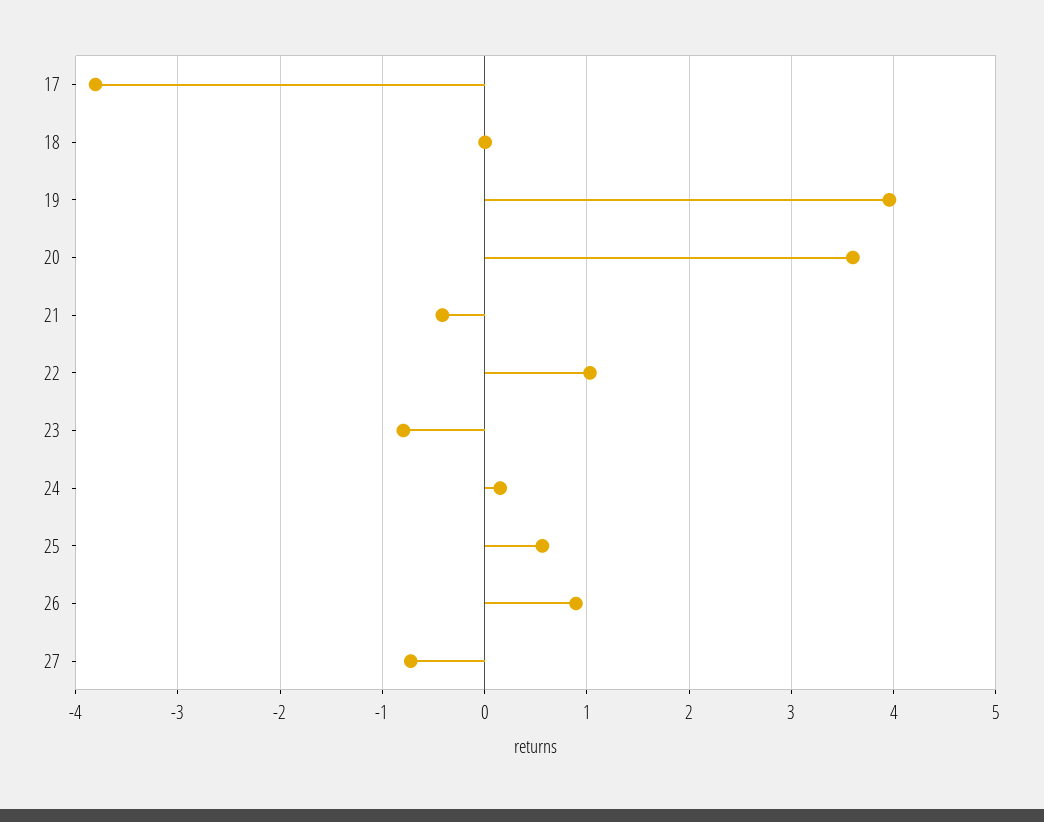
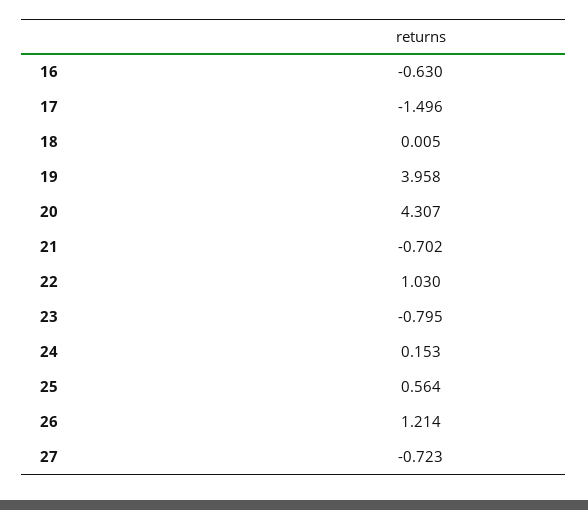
  {
-   "17": -3.8,
+   "17": -1.496,
    "18": 0.005,
    "19": 3.958,
-   "20": 3.6,
+   "20": 4.307,
-   "21": -0.4,
+   "21": -0.702,
    "22": 1.03,
    "23": -0.795,
    "24": 0.153,
    "25": 0.564,
-   "26": 0.9,
+   "26": 1.214,
-   "27": -0.723
+   "27": -0.723,
+   "16": -0.63
  }

